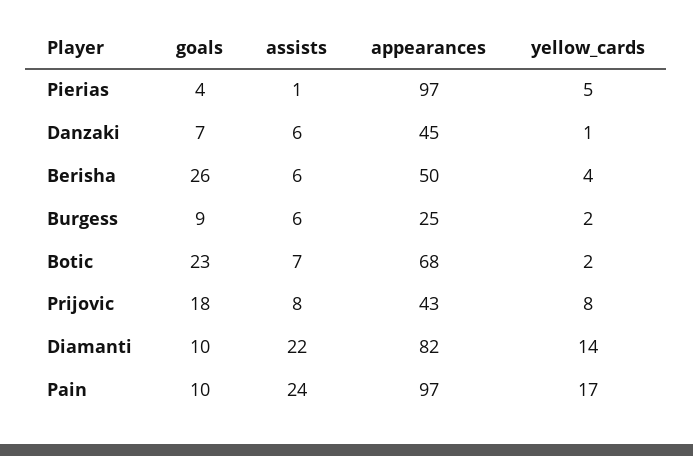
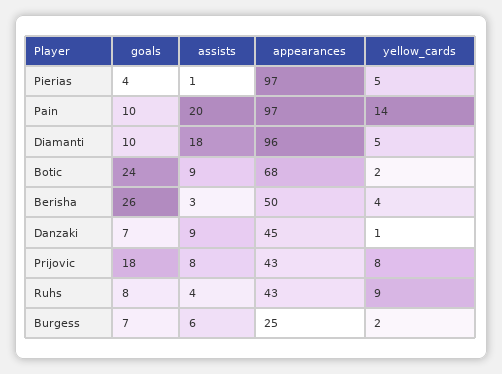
  {
    "goals": {
      "Pierias": 4,
      "Danzaki": 7,
      "Berisha": 26,
-     "Burgess": 9,
+     "Burgess": 7,
-     "Botic": 23,
+     "Botic": 24,
      "Prijovic": 18,
      "Diamanti": 10,
-     "Pain": 10
+     "Pain": 10,
+     "Ruhs": 8
    },
    "assists": {
      "Pierias": 1,
-     "Danzaki": 6,
+     "Danzaki": 9,
-     "Berisha": 6,
+     "Berisha": 3,
      "Burgess": 6,
-     "Botic": 7,
+     "Botic": 9,
      "Prijovic": 8,
-     "Diamanti": 22,
+     "Diamanti": 18,
-     "Pain": 24
+     "Pain": 20,
+     "Ruhs": 4
    },
    "appearances": {
      "Pierias": 97,
      "Danzaki": 45,
      "Berisha": 50,
      "Burgess": 25,
      "Botic": 68,
      "Prijovic": 43,
-     "Diamanti": 82,
+     "Diamanti": 96,
-     "Pain": 97
+     "Pain": 97,
+     "Ruhs": 43
    },
    "yellow_cards": {
      "Pierias": 5,
      "Danzaki": 1,
      "Berisha": 4,
      "Burgess": 2,
      "Botic": 2,
      "Prijovic": 8,
-     "Diamanti": 14,
+     "Diamanti": 5,
-     "Pain": 17
+     "Pain": 14,
+     "Ruhs": 9
    }
  }

